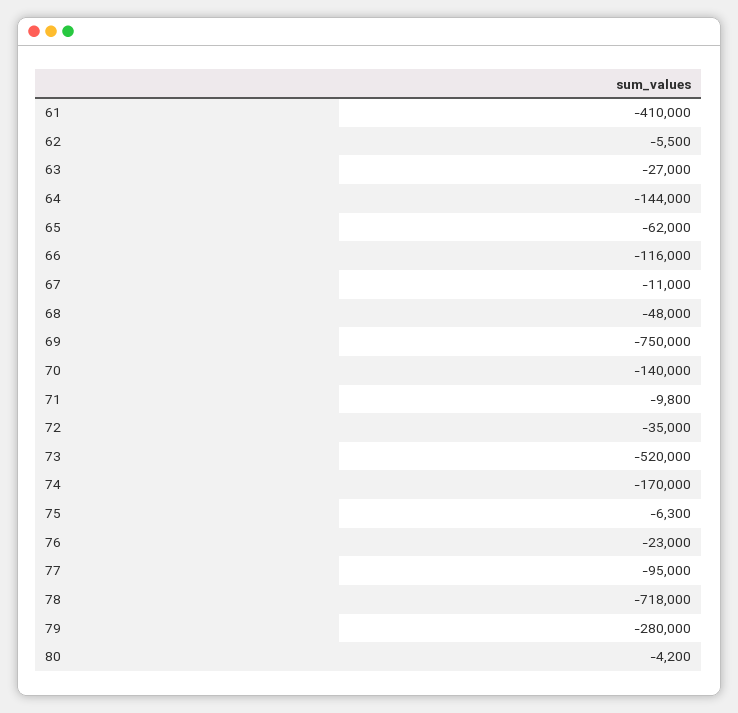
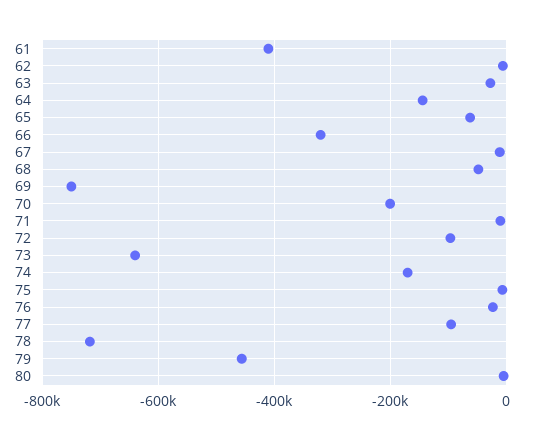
  {
    "61": -410000,
    "62": -5500,
    "63": -27000,
    "64": -144000,
    "65": -62000,
-   "66": -116000,
+   "66": -320000,
    "67": -11000,
    "68": -48000,
    "69": -750000,
-   "70": -140000,
+   "70": -200000,
    "71": -9800,
-   "72": -35000,
+   "72": -100000,
-   "73": -520000,
+   "73": -640000,
    "74": -170000,
    "75": -6300,
    "76": -23000,
    "77": -95000,
    "78": -718000,
-   "79": -280000,
+   "79": -460000,
    "80": -4200
  }

